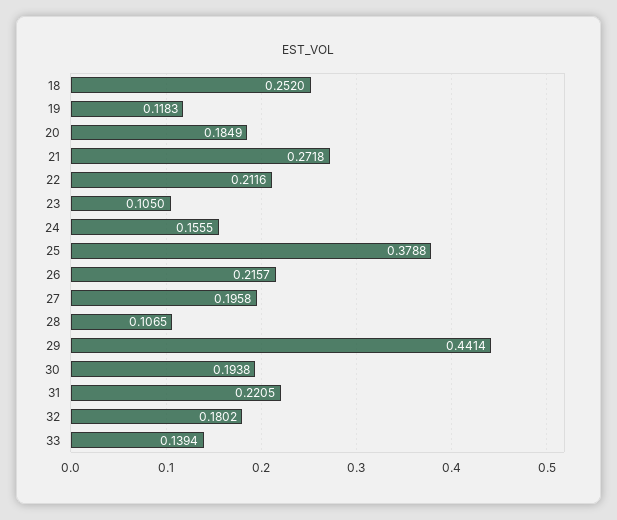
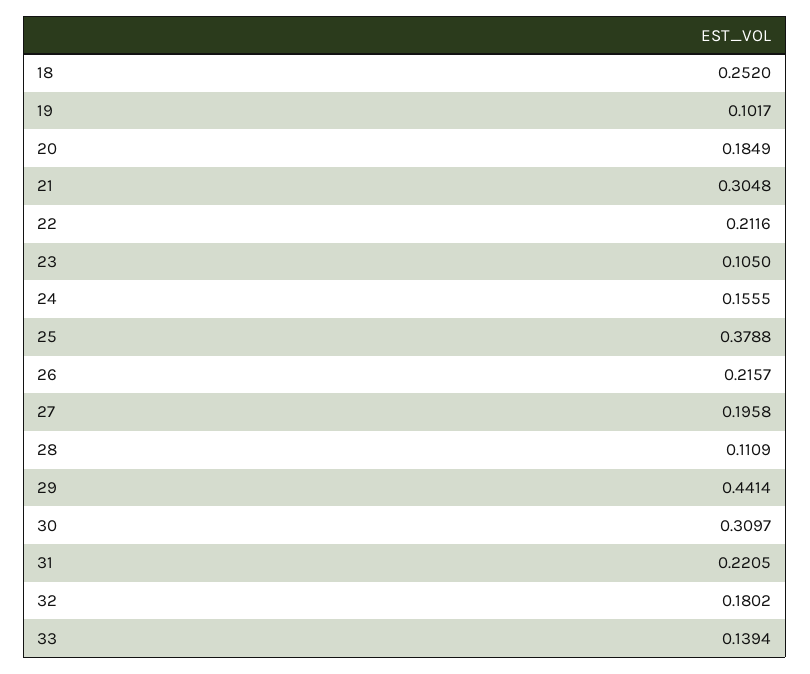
  {
    "18": 0.252,
-   "19": 0.1183,
+   "19": 0.1017,
    "20": 0.1849,
-   "21": 0.2718,
+   "21": 0.3048,
    "22": 0.2116,
    "23": 0.105,
    "24": 0.1555,
    "25": 0.3788,
    "26": 0.2157,
    "27": 0.1958,
-   "28": 0.1065,
+   "28": 0.1109,
    "29": 0.4414,
-   "30": 0.1938,
+   "30": 0.3097,
    "31": 0.2205,
    "32": 0.1802,
    "33": 0.1394
  }

